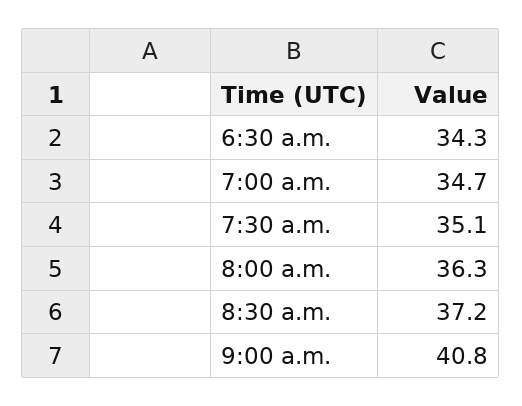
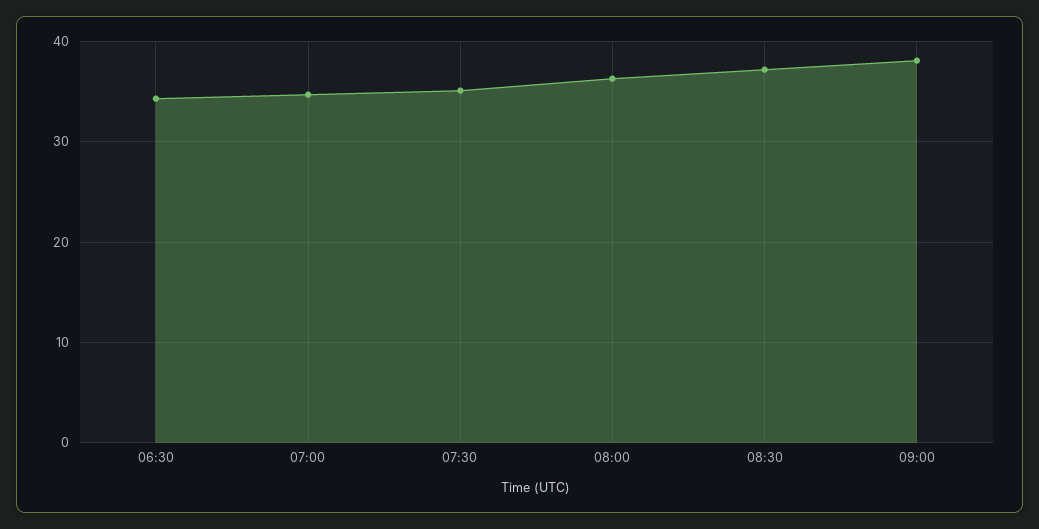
  {
    "6:30 a.m.": 34.3,
    "7:00 a.m.": 34.7,
    "7:30 a.m.": 35.1,
    "8:00 a.m.": 36.3,
    "8:30 a.m.": 37.2,
-   "9:00 a.m.": 40.8
+   "9:00 a.m.": 38
  }

